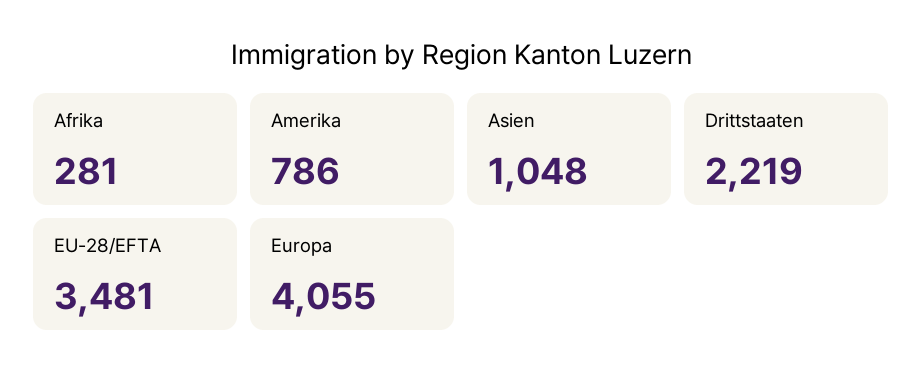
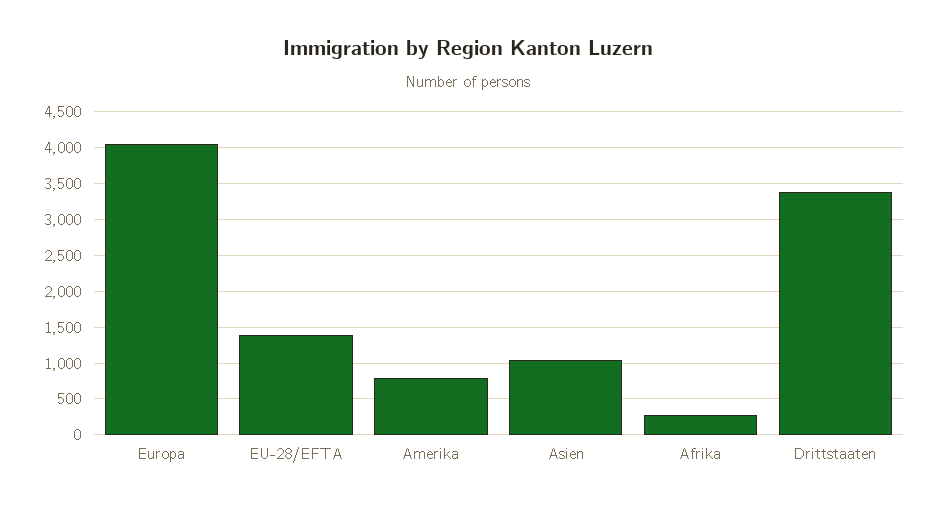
  {
    "Afrika": 281,
    "Amerika": 786,
    "Asien": 1048,
-   "Drittstaaten": 2219,
+   "Drittstaaten": 3400,
-   "EU-28/EFTA": 3481,
+   "EU-28/EFTA": 1400,
    "Europa": 4055
  }

